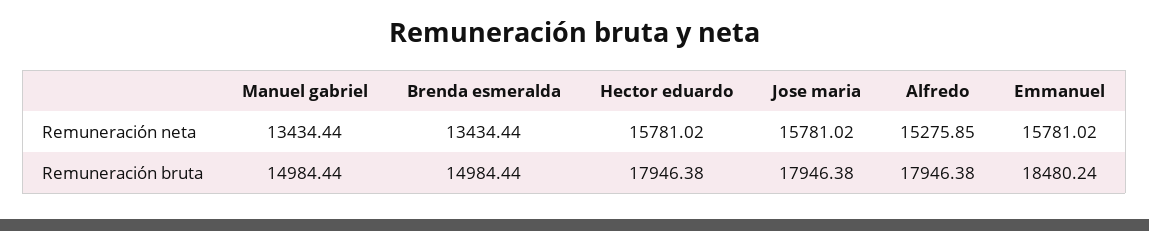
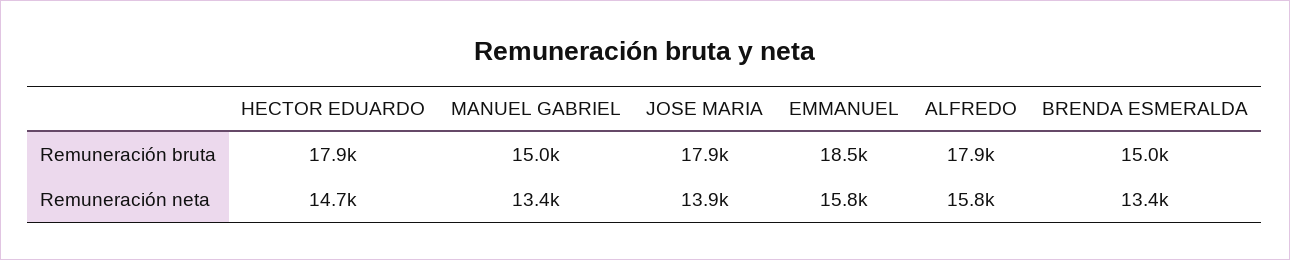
  {
    "Manuel gabriel": {
      "Remuneración neta": 13434.44,
      "Remuneración bruta": 14984.44
    },
    "Brenda esmeralda": {
      "Remuneración neta": 13434.44,
      "Remuneración bruta": 14984.44
    },
    "Hector eduardo": {
-     "Remuneración neta": 15781.02,
+     "Remuneración neta": 14700,
      "Remuneración bruta": 17946.38
    },
    "Jose maria": {
-     "Remuneración neta": 15781.02,
+     "Remuneración neta": 13900,
      "Remuneración bruta": 17946.38
    },
    "Alfredo": {
-     "Remuneración neta": 15275.85,
+     "Remuneración neta": 15800,
      "Remuneración bruta": 17946.38
    },
    "Emmanuel": {
      "Remuneración neta": 15781.02,
      "Remuneración bruta": 18480.24
    }
  }

